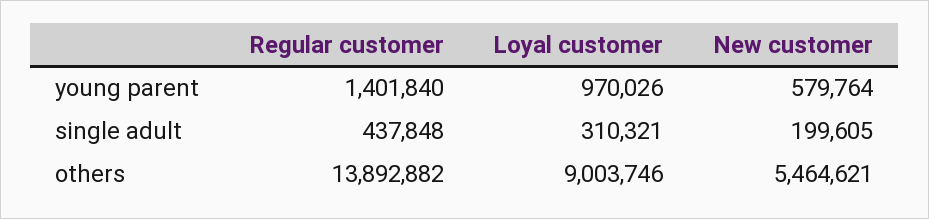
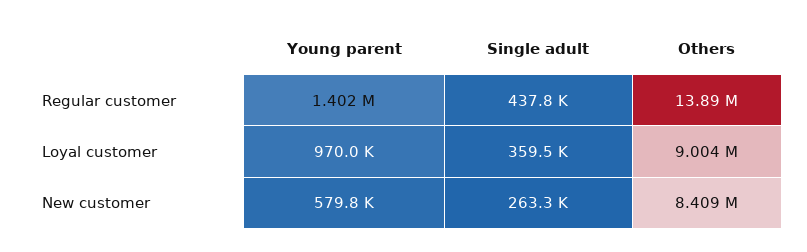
  {
    "Regular customer": {
      "young parent": 1401840,
      "single adult": 437848,
      "others": 13892882
    },
    "Loyal customer": {
      "young parent": 970026,
-     "single adult": 310321,
+     "single adult": 359500,
      "others": 9003746
    },
    "New customer": {
      "young parent": 579764,
-     "single adult": 199605,
+     "single adult": 263300,
-     "others": 5464621
+     "others": 8409000
    }
  }

